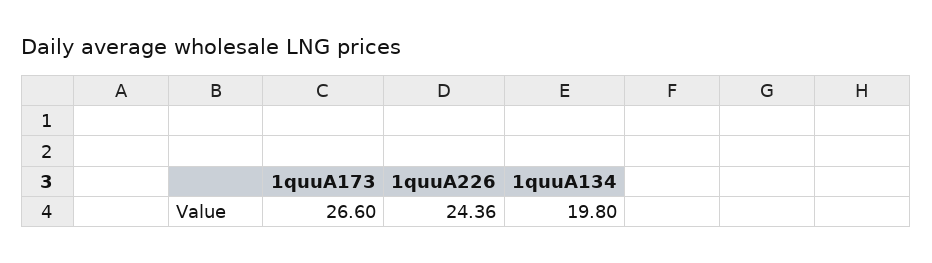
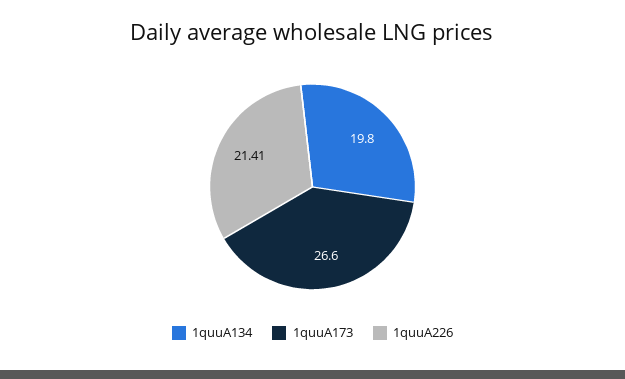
  {
    "1quuA173": 26.6,
-   "1quuA226": 24.36,
+   "1quuA226": 21.41,
    "1quuA134": 19.8
  }

